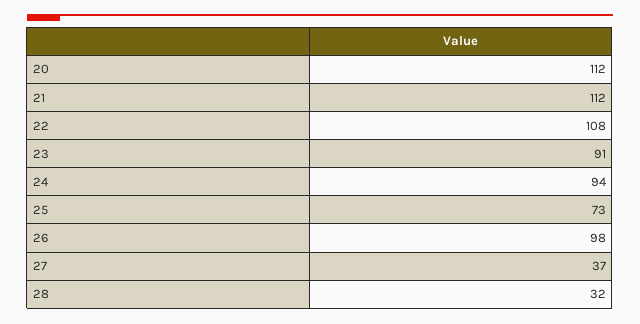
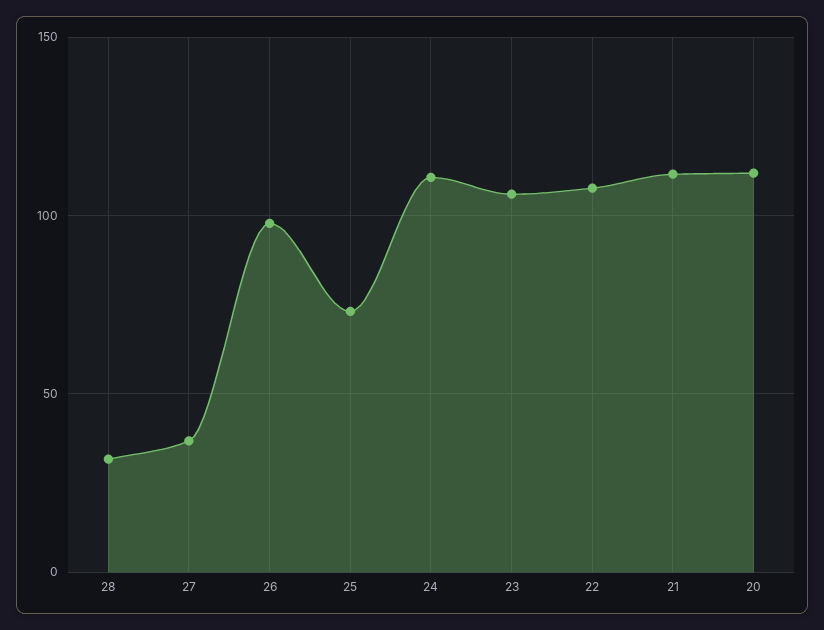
  {
    "20": 112,
    "21": 112,
    "22": 108,
-   "23": 91,
+   "23": 105,
-   "24": 94,
+   "24": 110,
    "25": 73,
    "26": 98,
    "27": 37,
    "28": 32
  }

